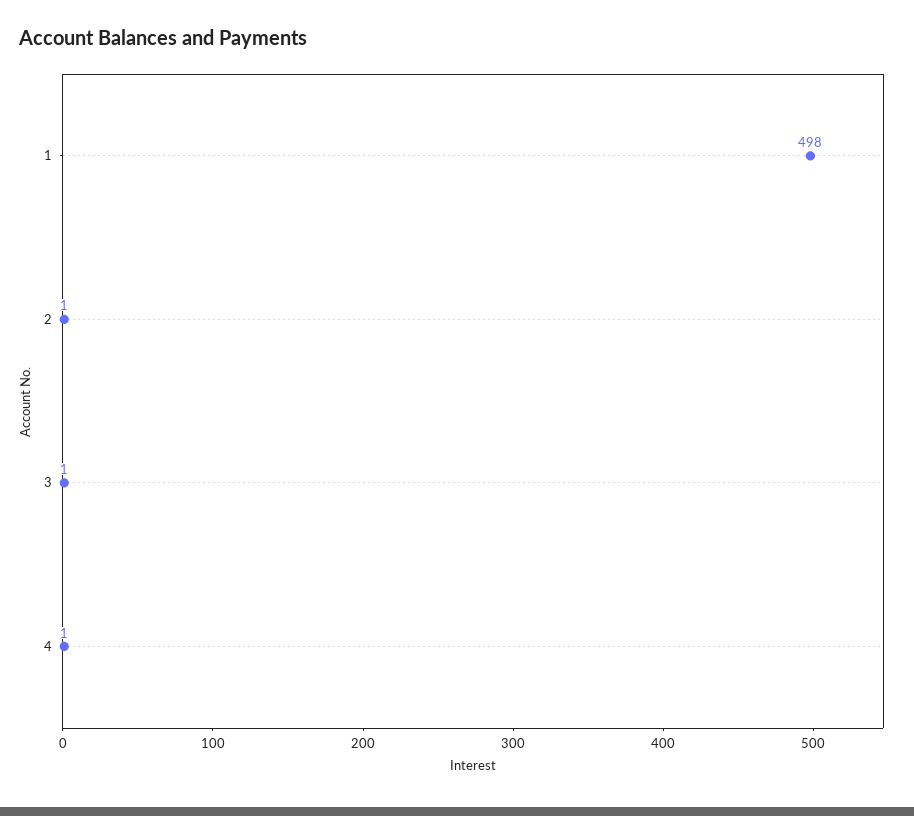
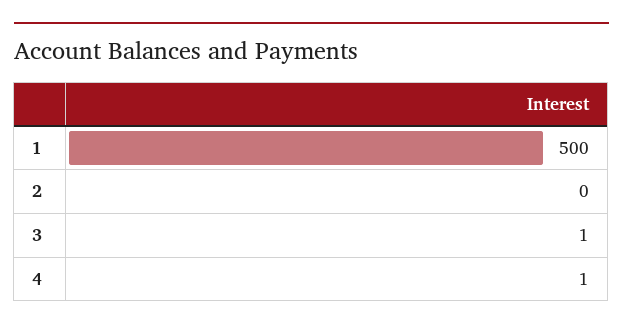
  {
-   "1": 498,
+   "1": 500,
-   "2": 1,
+   "2": 0,
    "3": 1,
    "4": 1
  }

